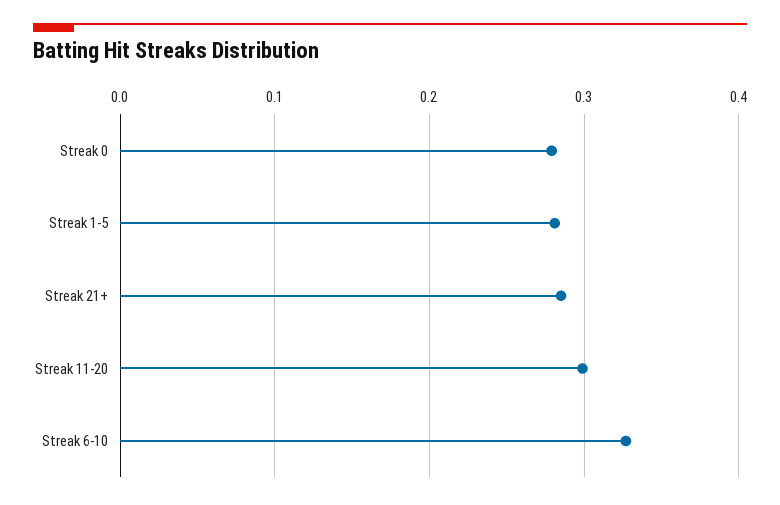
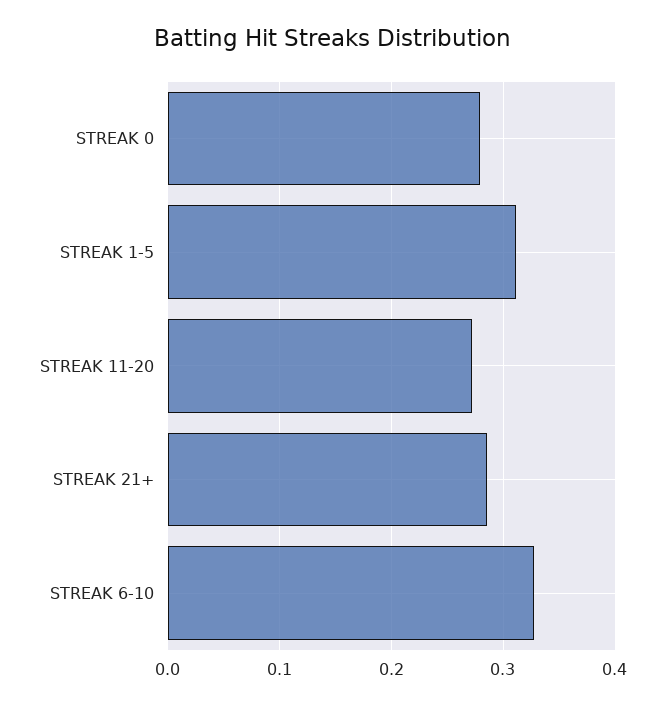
  {
    "Streak 0": 0.28,
-   "Streak 1-5": 0.28,
+   "Streak 1-5": 0.31,
    "Streak 21+": 0.29,
-   "Streak 11-20": 0.3,
+   "Streak 11-20": 0.27,
    "Streak 6-10": 0.33
  }

